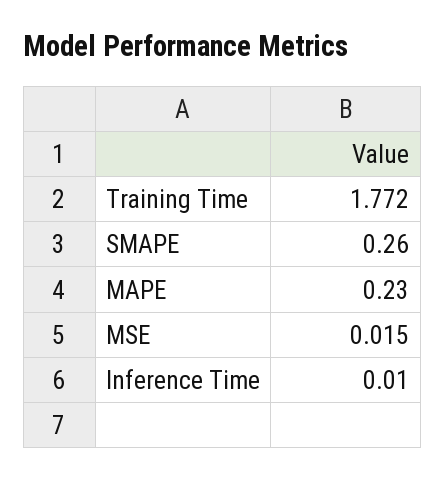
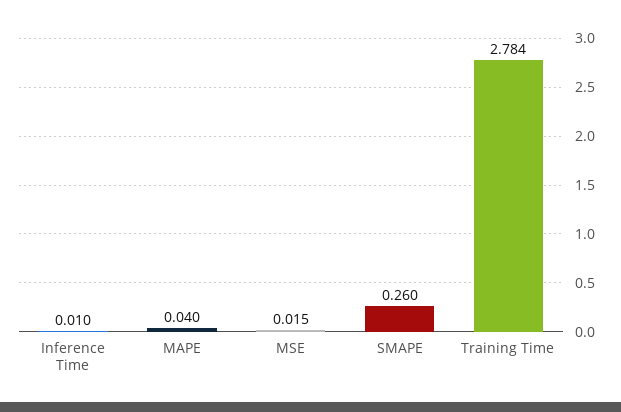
  {
-   "Training Time": 1.772,
+   "Training Time": 2.784,
    "SMAPE": 0.26,
-   "MAPE": 0.23,
+   "MAPE": 0.04,
    "MSE": 0.015,
    "Inference Time": 0.01
  }

